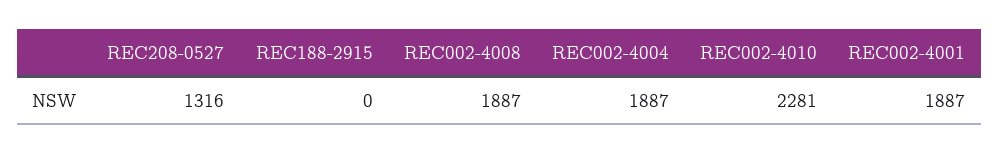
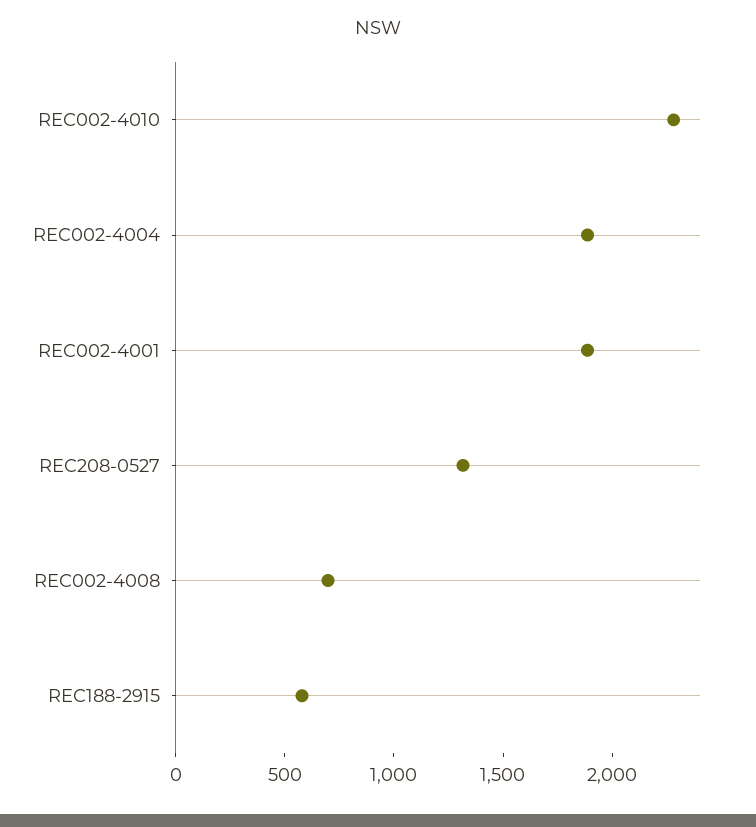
  {
    "REC208-0527": 1316,
-   "REC188-2915": 0,
+   "REC188-2915": 600,
-   "REC002-4008": 1887,
+   "REC002-4008": 700,
    "REC002-4004": 1887,
    "REC002-4010": 2281,
    "REC002-4001": 1887
  }

